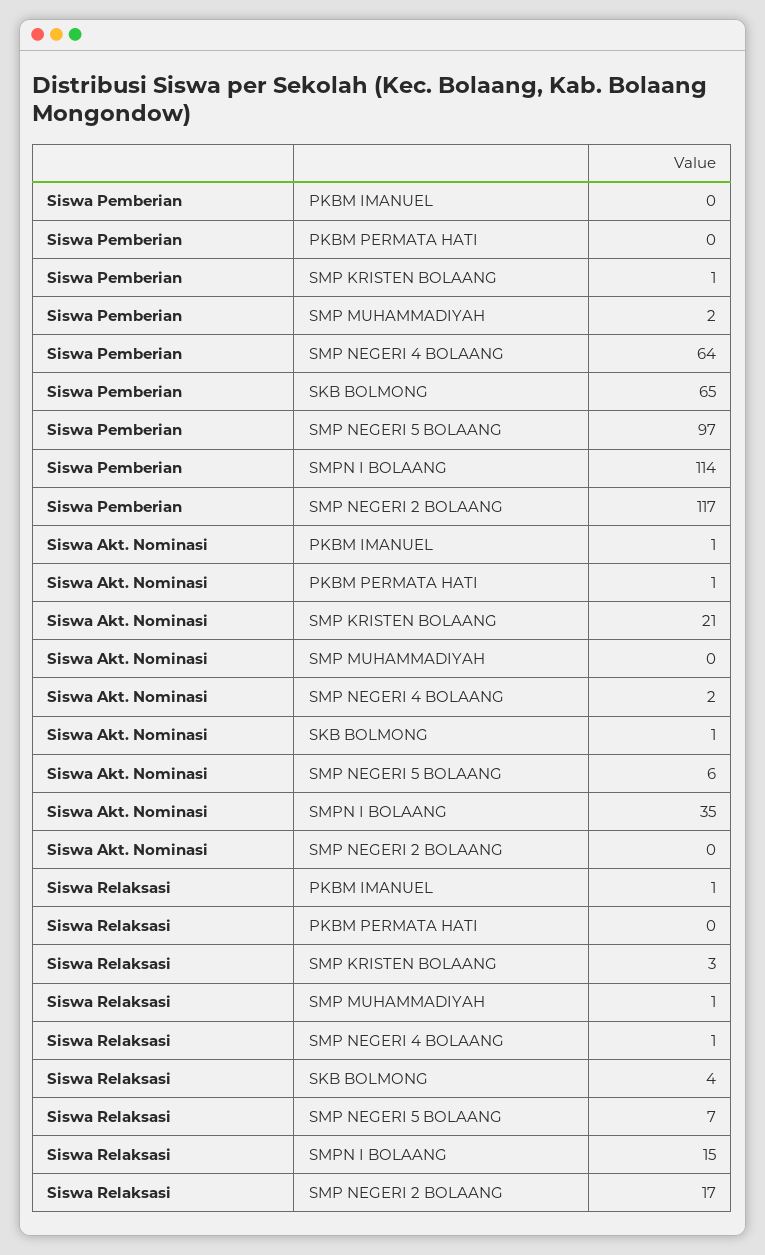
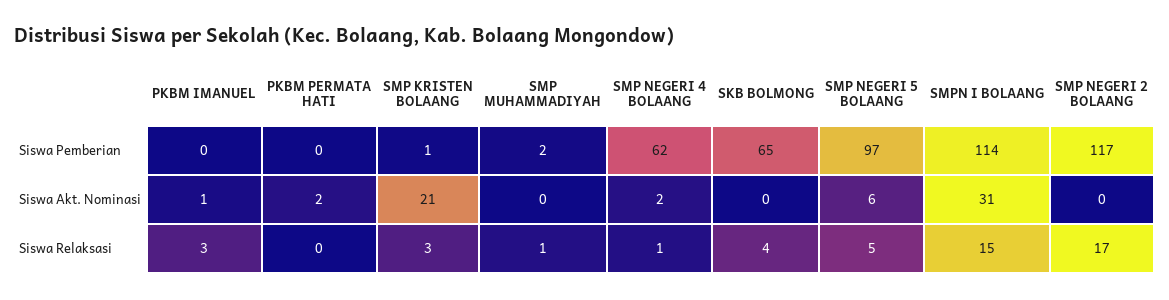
  {
    "Siswa Pemberian": {
      "PKBM IMANUEL": 0,
      "PKBM PERMATA HATI": 0,
      "SMP KRISTEN BOLAANG": 1,
      "SMP MUHAMMADIYAH": 2,
-     "SMP NEGERI 4 BOLAANG": 64,
+     "SMP NEGERI 4 BOLAANG": 62,
      "SKB BOLMONG": 65,
      "SMP NEGERI 5 BOLAANG": 97,
      "SMPN I BOLAANG": 114,
      "SMP NEGERI 2 BOLAANG": 117
    },
    "Siswa Akt. Nominasi": {
      "PKBM IMANUEL": 1,
-     "PKBM PERMATA HATI": 1,
+     "PKBM PERMATA HATI": 2,
      "SMP KRISTEN BOLAANG": 21,
      "SMP MUHAMMADIYAH": 0,
      "SMP NEGERI 4 BOLAANG": 2,
-     "SKB BOLMONG": 1,
+     "SKB BOLMONG": 0,
      "SMP NEGERI 5 BOLAANG": 6,
-     "SMPN I BOLAANG": 35,
+     "SMPN I BOLAANG": 31,
      "SMP NEGERI 2 BOLAANG": 0
    },
    "Siswa Relaksasi": {
-     "PKBM IMANUEL": 1,
+     "PKBM IMANUEL": 3,
      "PKBM PERMATA HATI": 0,
      "SMP KRISTEN BOLAANG": 3,
      "SMP MUHAMMADIYAH": 1,
      "SMP NEGERI 4 BOLAANG": 1,
      "SKB BOLMONG": 4,
-     "SMP NEGERI 5 BOLAANG": 7,
+     "SMP NEGERI 5 BOLAANG": 5,
      "SMPN I BOLAANG": 15,
      "SMP NEGERI 2 BOLAANG": 17
    }
  }

